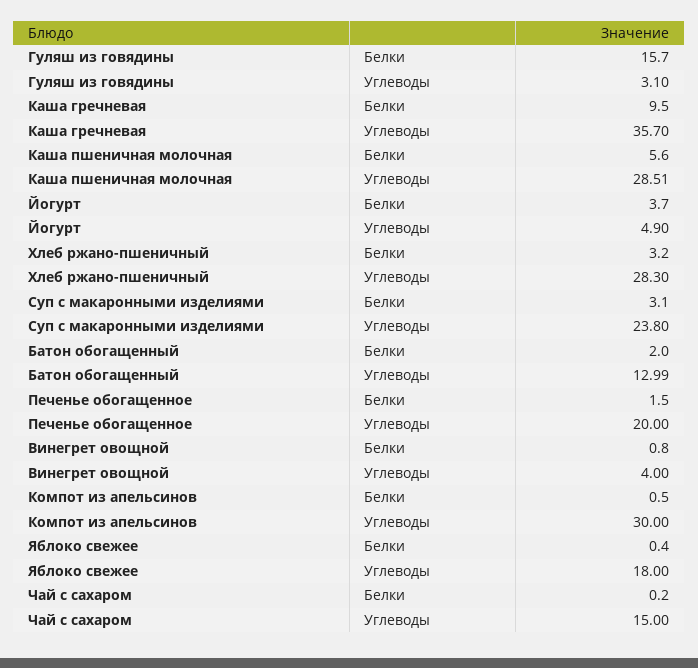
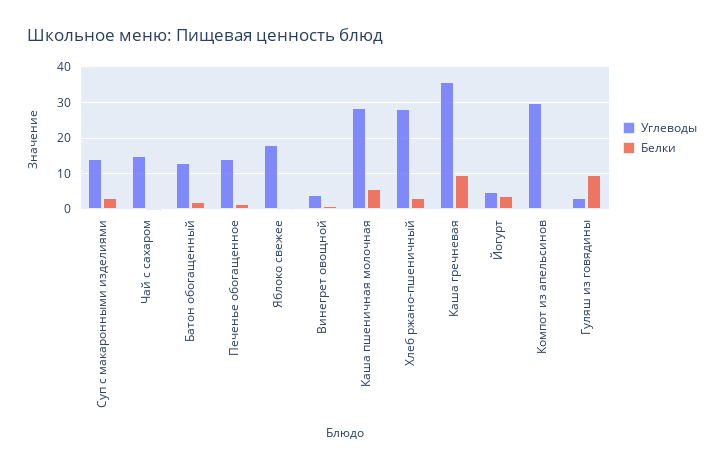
  {
    "Белки": {
-     "Гуляш из говядины": 15.7,
+     "Гуляш из говядины": 10,
      "Каша гречневая": 9.5,
      "Каша пшеничная молочная": 5.6,
      "Йогурт": 3.7,
      "Хлеб ржано-пшеничный": 3.2,
      "Суп с макаронными изделиями": 3.1,
      "Батон обогащенный": 2,
      "Печенье обогащенное": 1.5,
      "Винегрет овощной": 0.8,
      "Компот из апельсинов": 0.5,
      "Яблоко свежее": 0.4,
      "Чай с сахаром": 0.2
    },
    "Углеводы": {
      "Гуляш из говядины": 3.1,
      "Каша гречневая": 35.7,
      "Каша пшеничная молочная": 28.51,
      "Йогурт": 4.9,
      "Хлеб ржано-пшеничный": 28.3,
-     "Суп с макаронными изделиями": 23.8,
+     "Суп с макаронными изделиями": 14,
      "Батон обогащенный": 12.99,
-     "Печенье обогащенное": 20,
+     "Печенье обогащенное": 14,
      "Винегрет овощной": 4,
      "Компот из апельсинов": 30,
      "Яблоко свежее": 18,
      "Чай с сахаром": 15
    }
  }

